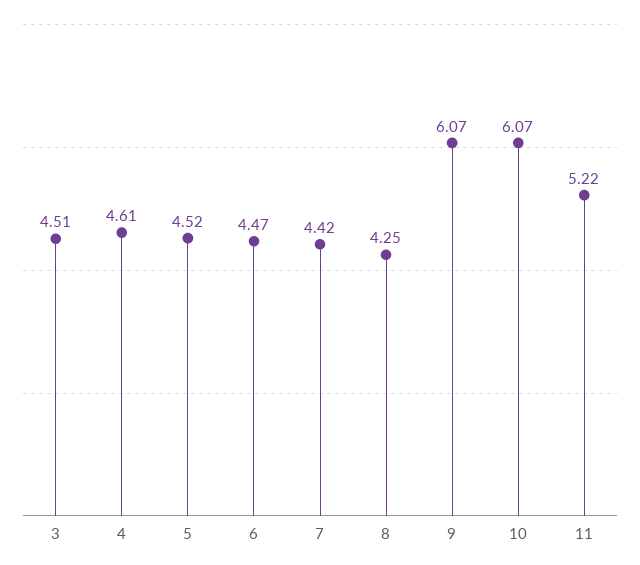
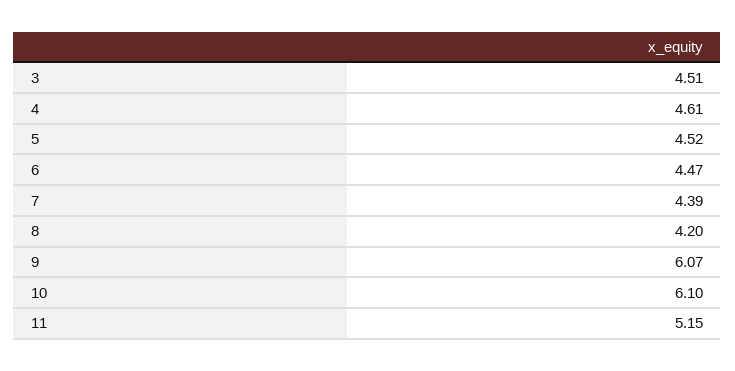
  {
    "3": 4.51,
    "4": 4.61,
    "5": 4.52,
    "6": 4.47,
-   "7": 4.42,
+   "7": 4.39,
-   "8": 4.25,
+   "8": 4.2,
    "9": 6.07,
-   "10": 6.07,
+   "10": 6.1,
-   "11": 5.22
+   "11": 5.15
  }

